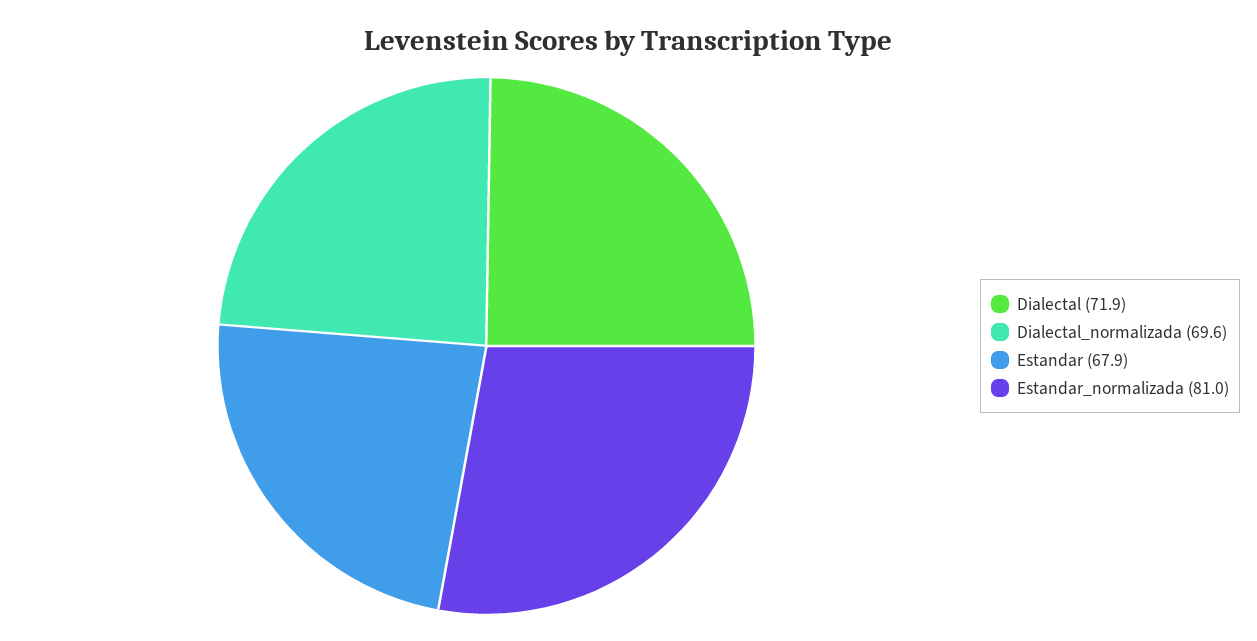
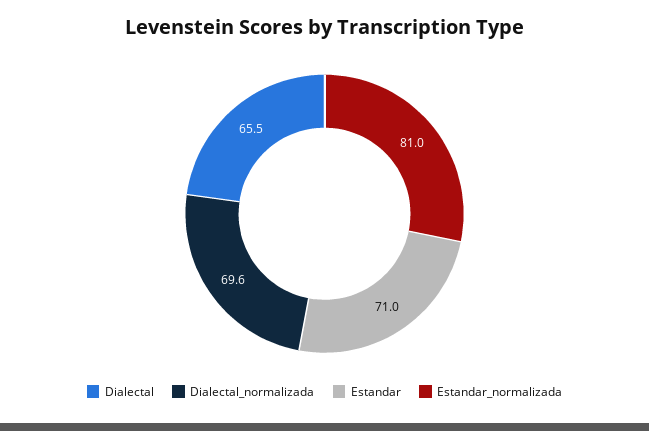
  {
-   "Dialectal": 71.9,
+   "Dialectal": 65.5,
    "Dialectal_normalizada": 69.6,
-   "Estandar": 67.9,
+   "Estandar": 71,
    "Estandar_normalizada": 81
  }

